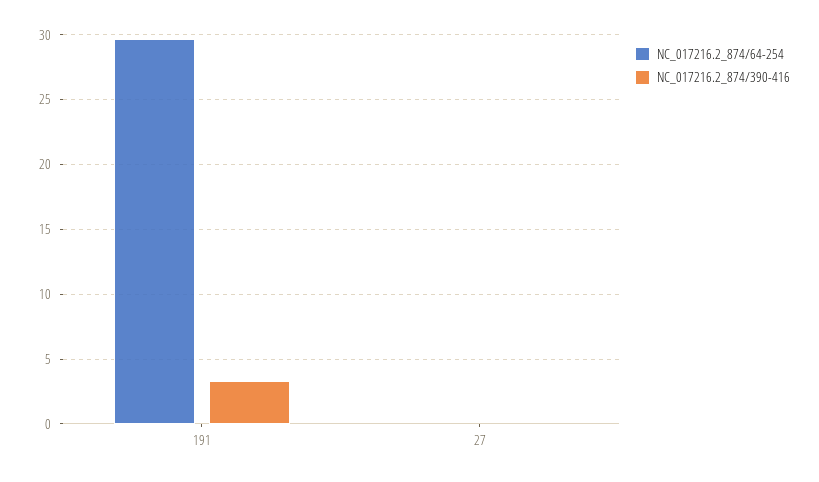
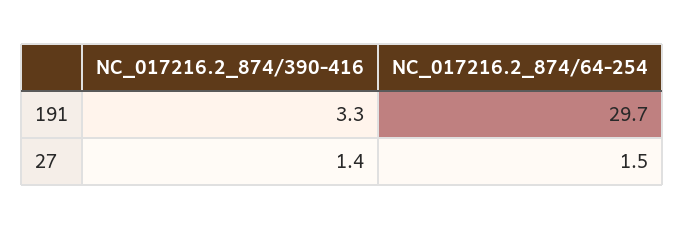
  {
    "NC_017216.2_874/64-254": {
      "191": 29.7,
-     "27": 0
+     "27": 1.5
    },
    "NC_017216.2_874/390-416": {
      "191": 3.3,
-     "27": 0
+     "27": 1.4
    }
  }

